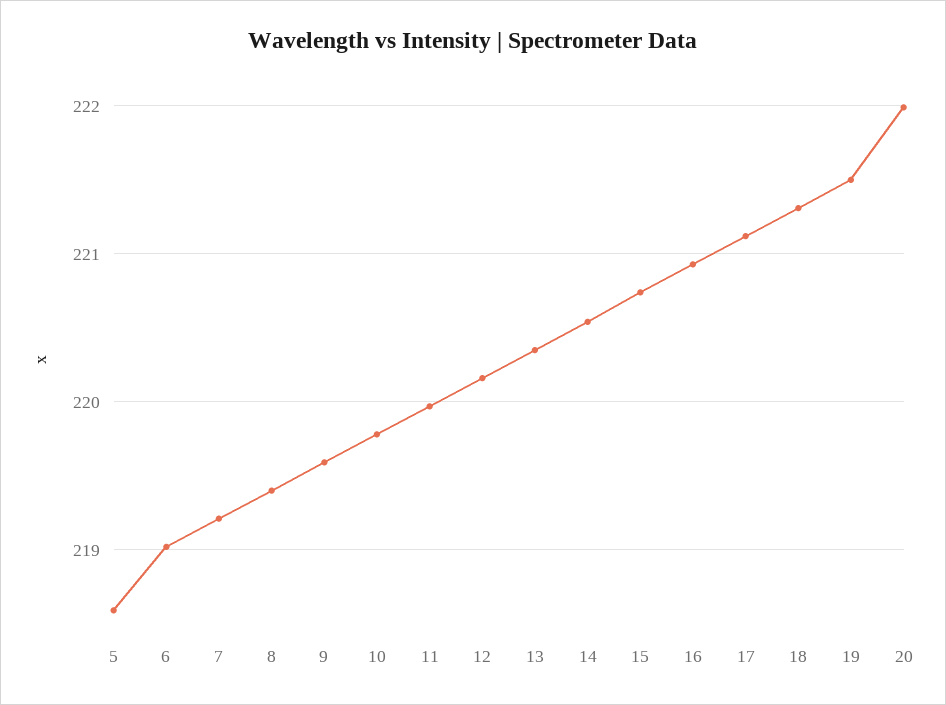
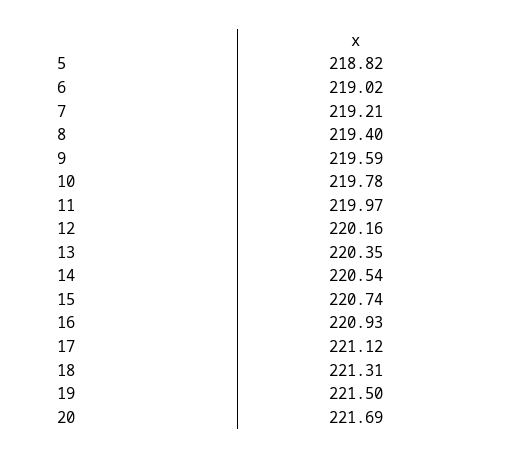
  {
-   "5": 218.6,
+   "5": 218.82,
    "6": 219.02,
    "7": 219.21,
    "8": 219.4,
    "9": 219.59,
    "10": 219.78,
    "11": 219.97,
    "12": 220.16,
    "13": 220.35,
    "14": 220.54,
    "15": 220.74,
    "16": 220.93,
    "17": 221.12,
    "18": 221.31,
    "19": 221.5,
-   "20": 222
+   "20": 221.69
  }

